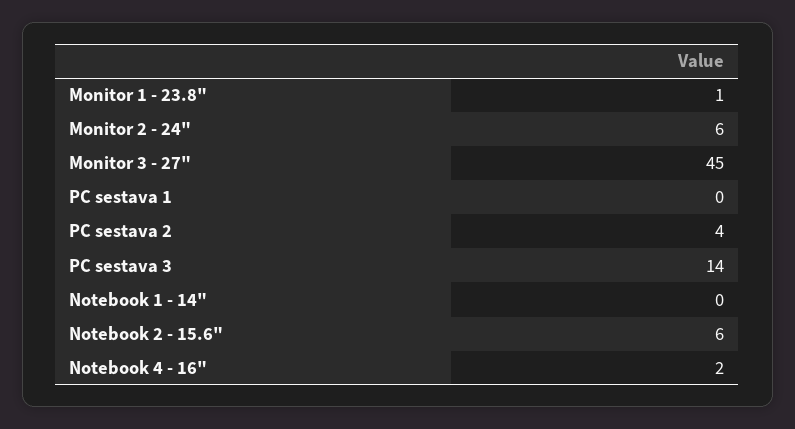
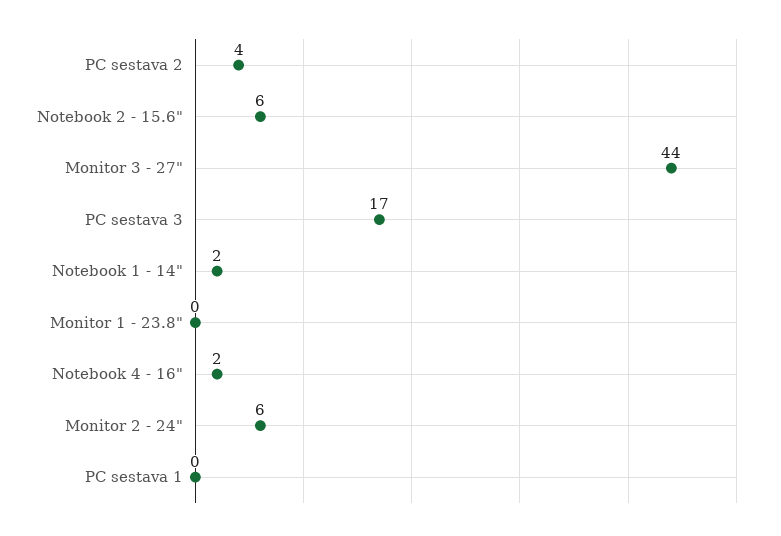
  {
-   "Monitor 1 - 23.8\"": 1,
+   "Monitor 1 - 23.8\"": 0,
    "Monitor 2 - 24\"": 6,
-   "Monitor 3 - 27\"": 45,
+   "Monitor 3 - 27\"": 44,
    "PC sestava 1": 0,
    "PC sestava 2": 4,
-   "PC sestava 3": 14,
+   "PC sestava 3": 17,
-   "Notebook 1 - 14\"": 0,
+   "Notebook 1 - 14\"": 2,
    "Notebook 2 - 15.6\"": 6,
    "Notebook 4 - 16\"": 2
  }

